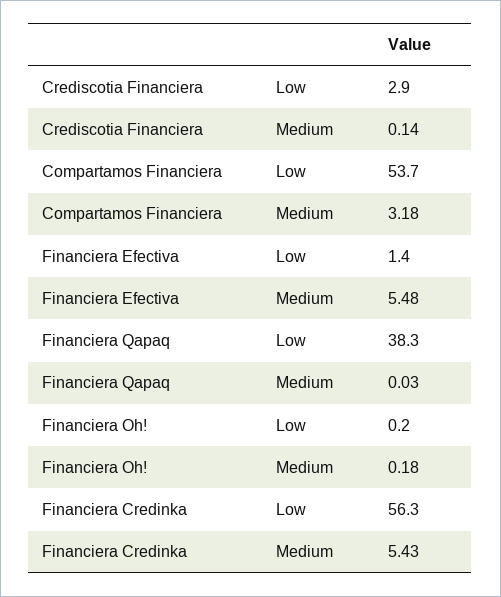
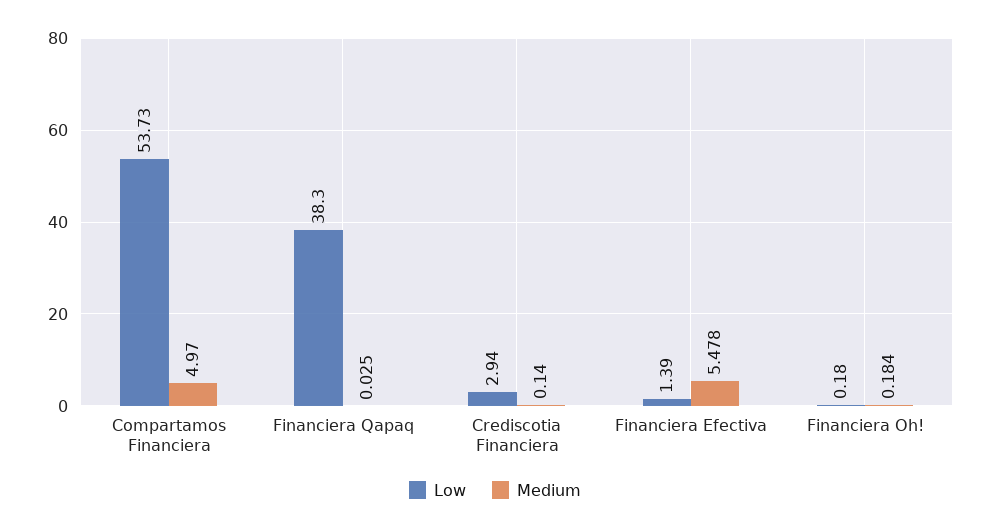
  {
    "Low": {
      "Crediscotia Financiera": 2.94,
      "Compartamos Financiera": 53.73,
      "Financiera Efectiva": 1.39,
      "Financiera Qapaq": 38.3,
-     "Financiera Oh!": 0.18,
+     "Financiera Oh!": 0.18
-     "Financiera Credinka": 56.3
    },
    "Medium": {
      "Crediscotia Financiera": 0.14,
-     "Compartamos Financiera": 3.18,
+     "Compartamos Financiera": 4.97,
      "Financiera Efectiva": 5.478,
      "Financiera Qapaq": 0.025,
-     "Financiera Oh!": 0.184,
+     "Financiera Oh!": 0.184
-     "Financiera Credinka": 5.43
    }
  }

